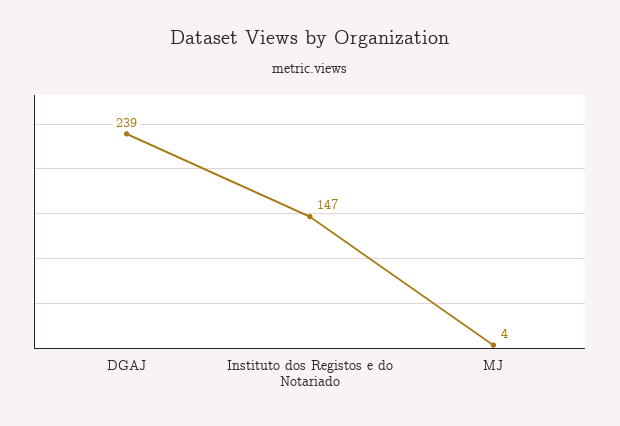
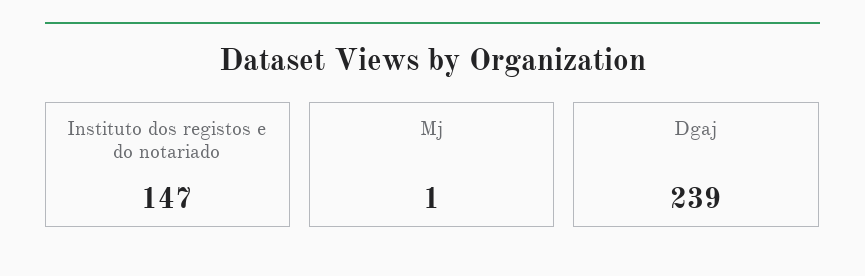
  {
    "DGAJ": 239,
    "Instituto dos Registos e do Notariado": 147,
-   "MJ": 4
+   "MJ": 1
  }

